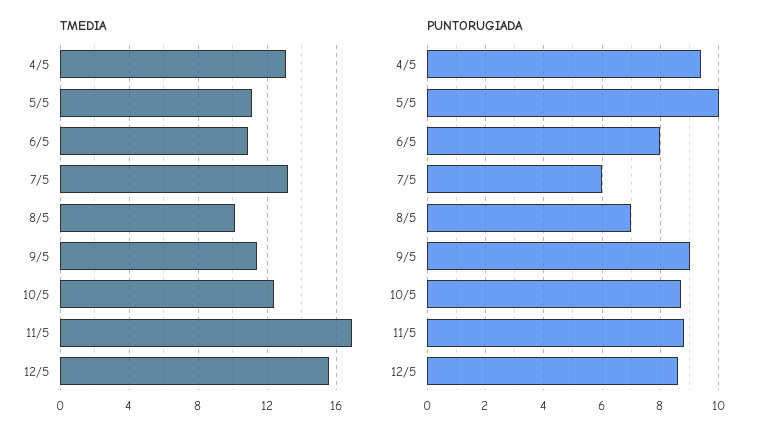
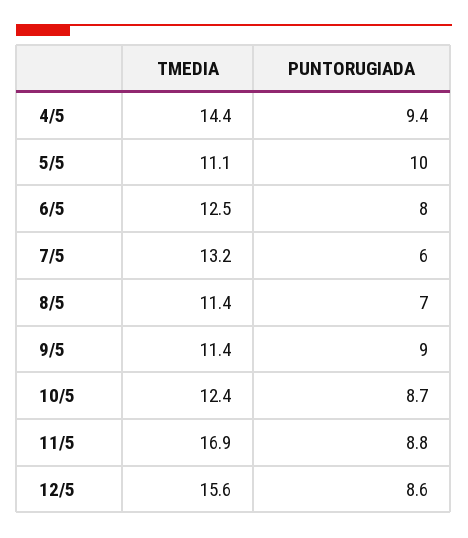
  {
    "TMEDIA": {
-     "4/5": 13,
+     "4/5": 14.4,
      "5/5": 11.1,
-     "6/5": 11,
+     "6/5": 12.5,
      "7/5": 13.2,
-     "8/5": 10,
+     "8/5": 11.4,
      "9/5": 11.4,
      "10/5": 12.4,
      "11/5": 16.9,
      "12/5": 15.6
    },
    "PUNTORUGIADA": {
      "4/5": 9.4,
      "5/5": 10,
      "6/5": 8,
      "7/5": 6,
      "8/5": 7,
      "9/5": 9,
      "10/5": 8.7,
      "11/5": 8.8,
      "12/5": 8.6
    }
  }

